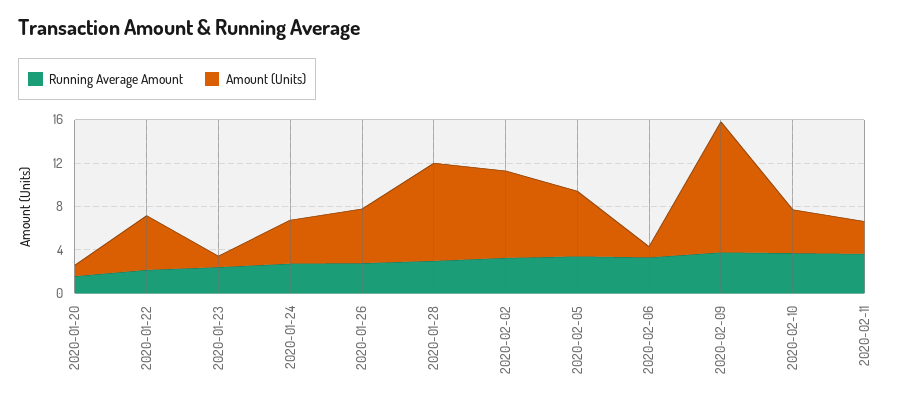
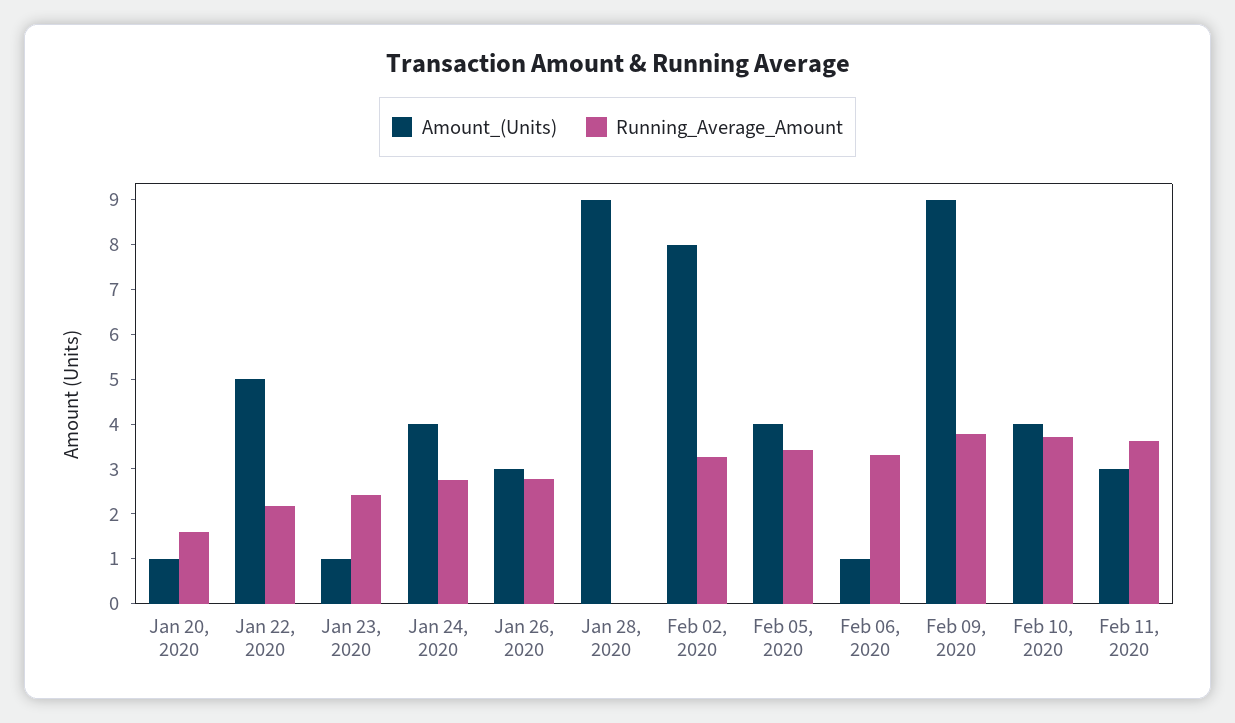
  {
    "Running Average Amount": {
      "2020-01-20": 1.6,
      "2020-01-22": 2.2,
      "2020-01-23": 2.4,
      "2020-01-24": 2.8,
      "2020-01-26": 2.8,
-     "2020-01-28": 3,
+     "2020-01-28": 0,
      "2020-02-02": 3.2,
      "2020-02-05": 3.4,
      "2020-02-06": 3.4,
      "2020-02-09": 3.8,
      "2020-02-10": 3.8,
      "2020-02-11": 3.6
    },
    "Amount (Units)": {
      "2020-01-20": 1,
      "2020-01-22": 5,
      "2020-01-23": 1,
      "2020-01-24": 4,
-     "2020-01-26": 5,
+     "2020-01-26": 3,
      "2020-01-28": 9,
      "2020-02-02": 8,
-     "2020-02-05": 6,
+     "2020-02-05": 4,
      "2020-02-06": 1,
-     "2020-02-09": 12,
+     "2020-02-09": 9,
      "2020-02-10": 4,
      "2020-02-11": 3
    }
  }

